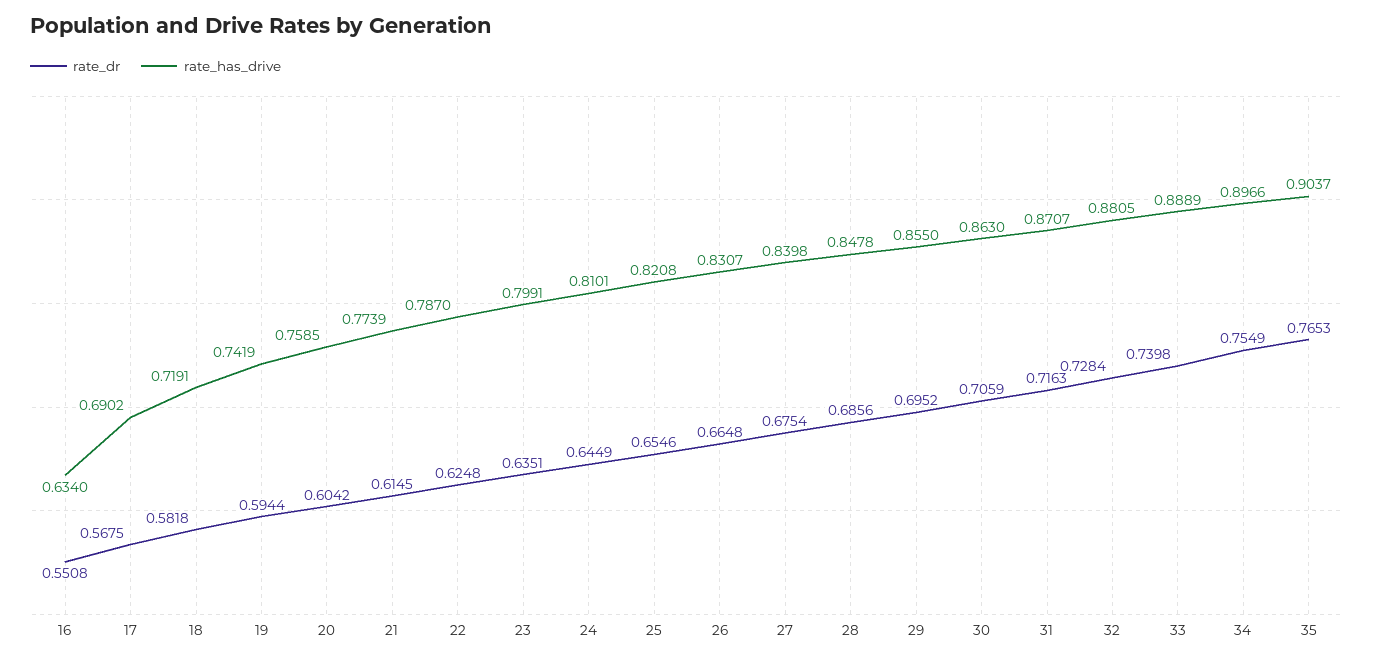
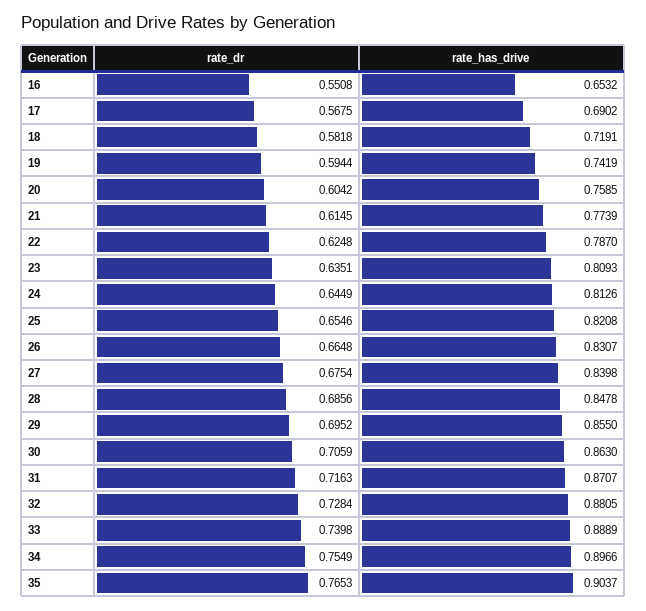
  {
    "rate_dr": {
      "16": 0.5508,
      "17": 0.5675,
      "18": 0.5818,
      "19": 0.5944,
      "20": 0.6042,
      "21": 0.6145,
      "22": 0.6248,
      "23": 0.6351,
      "24": 0.6449,
      "25": 0.6546,
      "26": 0.6648,
      "27": 0.6754,
      "28": 0.6856,
      "29": 0.6952,
      "30": 0.7059,
      "31": 0.7163,
      "32": 0.7284,
      "33": 0.7398,
      "34": 0.7549,
      "35": 0.7653
    },
    "rate_has_drive": {
-     "16": 0.634,
+     "16": 0.6532,
      "17": 0.6902,
      "18": 0.7191,
      "19": 0.7419,
      "20": 0.7585,
      "21": 0.7739,
      "22": 0.787,
-     "23": 0.7991,
+     "23": 0.8093,
-     "24": 0.8101,
+     "24": 0.8126,
      "25": 0.8208,
      "26": 0.8307,
      "27": 0.8398,
      "28": 0.8478,
      "29": 0.855,
      "30": 0.863,
      "31": 0.8707,
      "32": 0.8805,
      "33": 0.8889,
      "34": 0.8966,
      "35": 0.9037
    }
  }

